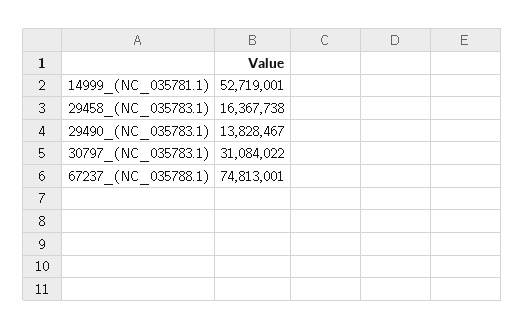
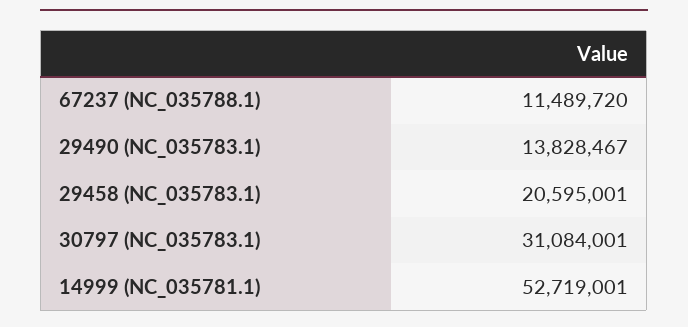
  {
    "14999_(NC_035781.1)": 52719001,
-   "29458_(NC_035783.1)": 16367738,
+   "29458_(NC_035783.1)": 20595001,
    "29490_(NC_035783.1)": 13828467,
-   "30797_(NC_035783.1)": 31084022,
+   "30797_(NC_035783.1)": 31084001,
-   "67237_(NC_035788.1)": 74813001
+   "67237_(NC_035788.1)": 11489720
  }

